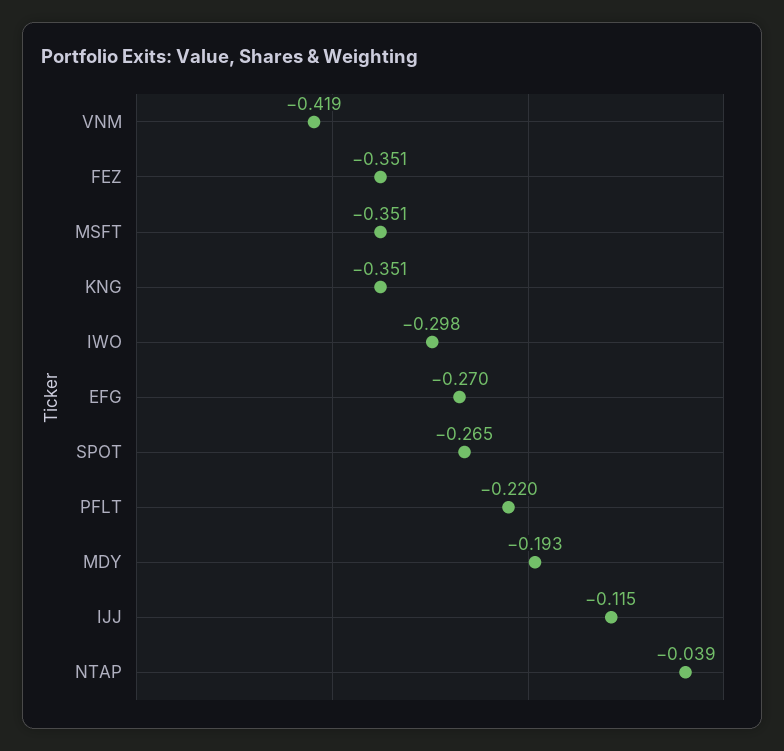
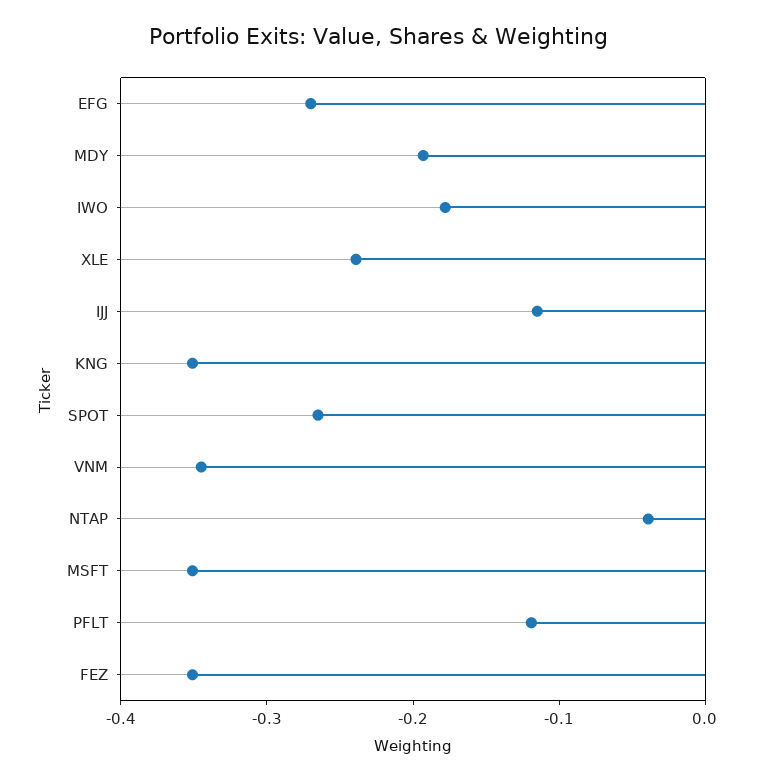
  {
-   "VNM": -0.419,
+   "VNM": -0.34,
    "FEZ": -0.351,
    "MSFT": -0.351,
    "KNG": -0.351,
-   "IWO": -0.298,
+   "IWO": -0.18,
    "EFG": -0.27,
    "SPOT": -0.265,
-   "PFLT": -0.22,
+   "PFLT": -0.12,
    "MDY": -0.193,
    "IJJ": -0.115,
-   "NTAP": -0.039
+   "NTAP": -0.039,
+   "XLE": -0.24
  }

